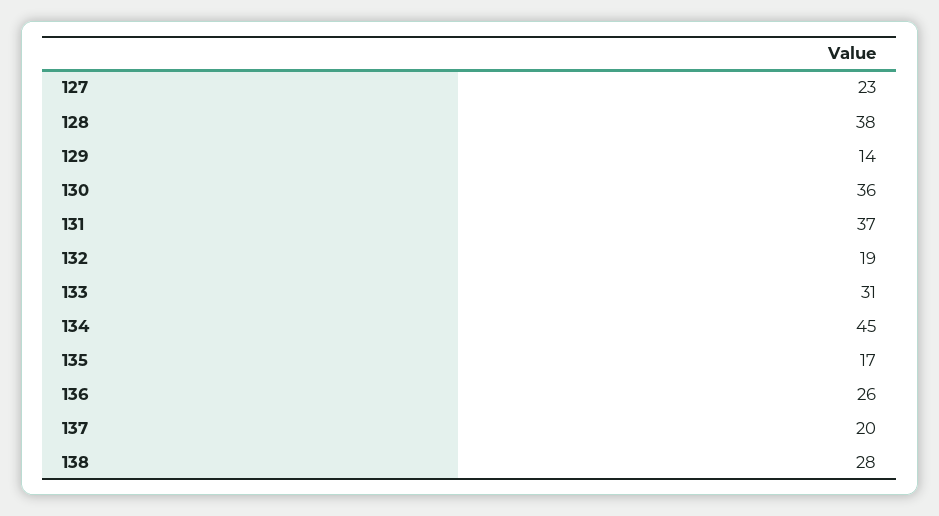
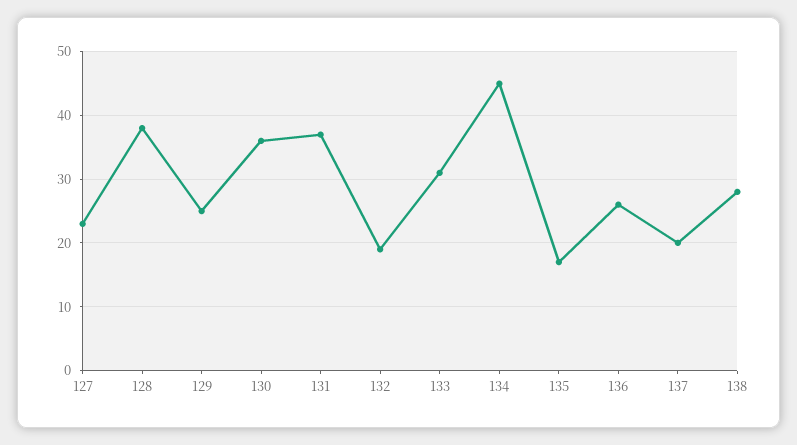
  {
    "127": 23,
    "128": 38,
-   "129": 14,
+   "129": 25,
    "130": 36,
    "131": 37,
    "132": 19,
    "133": 31,
    "134": 45,
    "135": 17,
    "136": 26,
    "137": 20,
    "138": 28
  }

